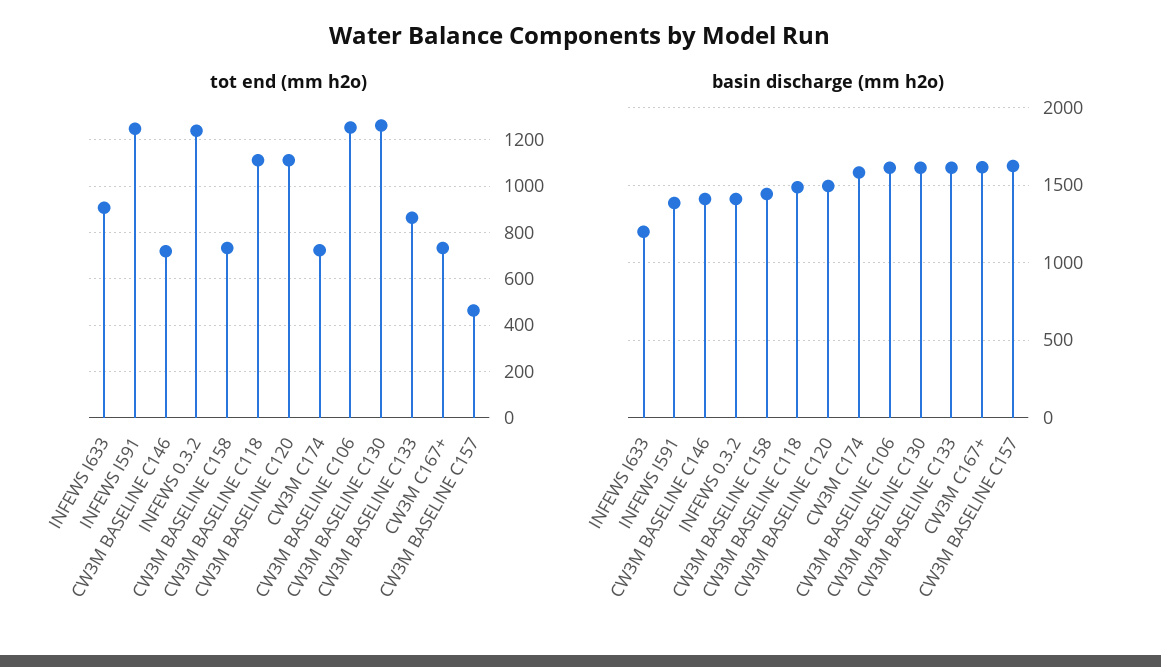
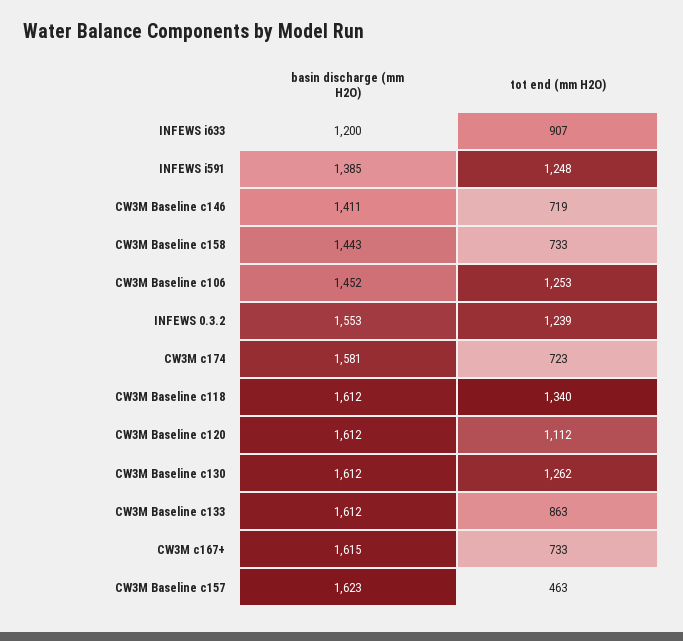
  {
    "tot end (mm h2o)": {
      "INFEWS I633": 907,
      "INFEWS I591": 1248,
      "CW3M BASELINE C146": 719,
      "INFEWS 0.3.2": 1239,
      "CW3M BASELINE C158": 733,
-     "CW3M BASELINE C118": 1100,
+     "CW3M BASELINE C118": 1340,
      "CW3M BASELINE C120": 1112,
      "CW3M C174": 723,
      "CW3M BASELINE C106": 1253,
      "CW3M BASELINE C130": 1262,
      "CW3M BASELINE C133": 863,
      "CW3M C167+": 733,
      "CW3M BASELINE C157": 463
    },
    "basin discharge (mm h2o)": {
      "INFEWS I633": 1200,
      "INFEWS I591": 1385,
      "CW3M BASELINE C146": 1411,
-     "INFEWS 0.3.2": 1400,
+     "INFEWS 0.3.2": 1553,
      "CW3M BASELINE C158": 1443,
-     "CW3M BASELINE C118": 1500,
+     "CW3M BASELINE C118": 1612,
-     "CW3M BASELINE C120": 1500,
+     "CW3M BASELINE C120": 1612,
      "CW3M C174": 1581,
-     "CW3M BASELINE C106": 1600,
+     "CW3M BASELINE C106": 1452,
      "CW3M BASELINE C130": 1612,
      "CW3M BASELINE C133": 1612,
      "CW3M C167+": 1615,
      "CW3M BASELINE C157": 1623
    }
  }

